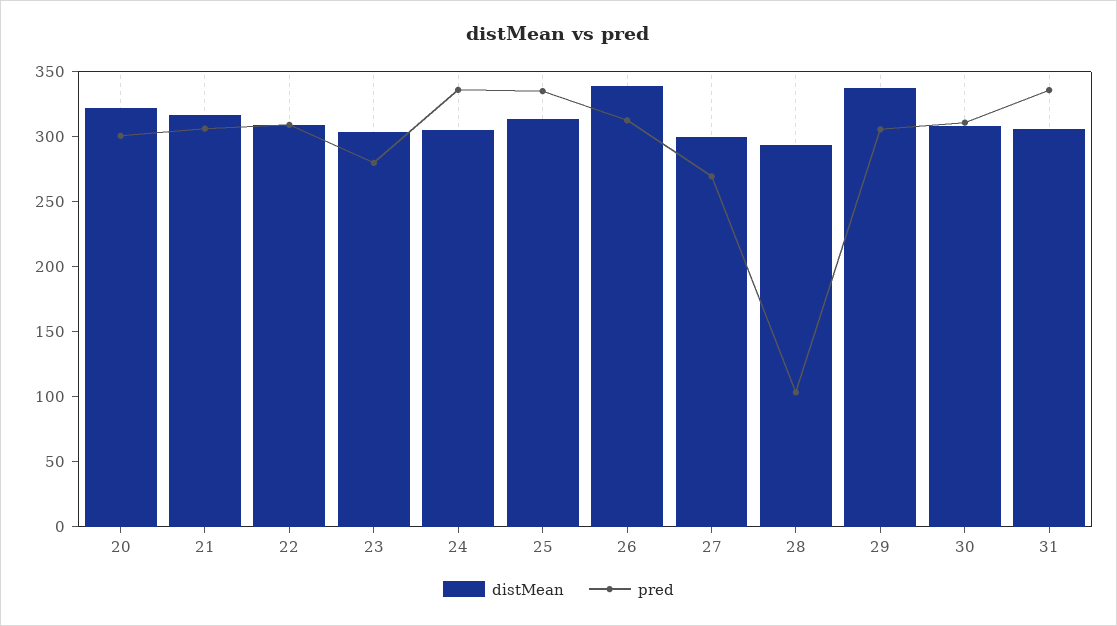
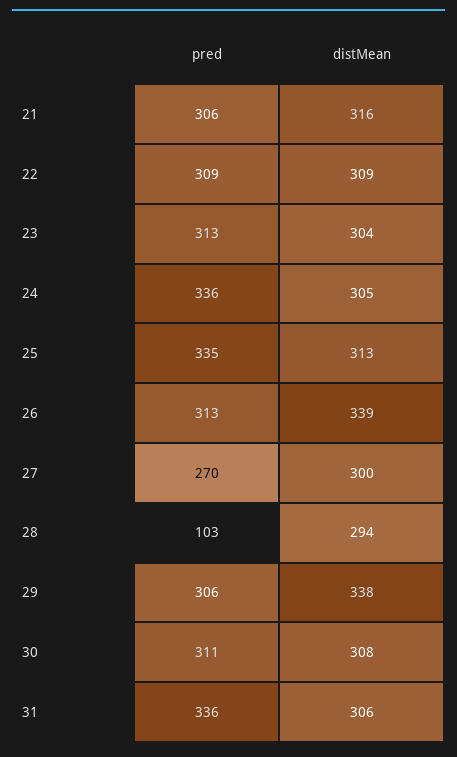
  {
    "distMean": {
-     "20": 320,
      "21": 316,
      "22": 309,
      "23": 304,
      "24": 305,
      "25": 313,
      "26": 339,
      "27": 300,
      "28": 294,
      "29": 338,
      "30": 308,
      "31": 306
    },
    "pred": {
-     "20": 300,
      "21": 306,
      "22": 309,
-     "23": 280,
+     "23": 313,
      "24": 336,
      "25": 335,
      "26": 313,
      "27": 270,
      "28": 103,
      "29": 306,
      "30": 311,
      "31": 336
    }
  }

